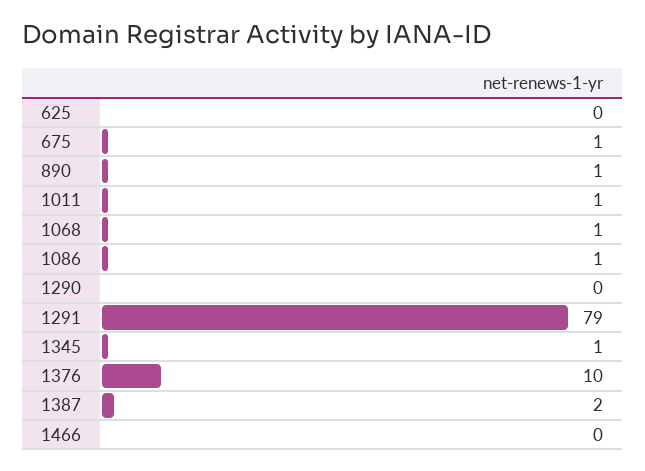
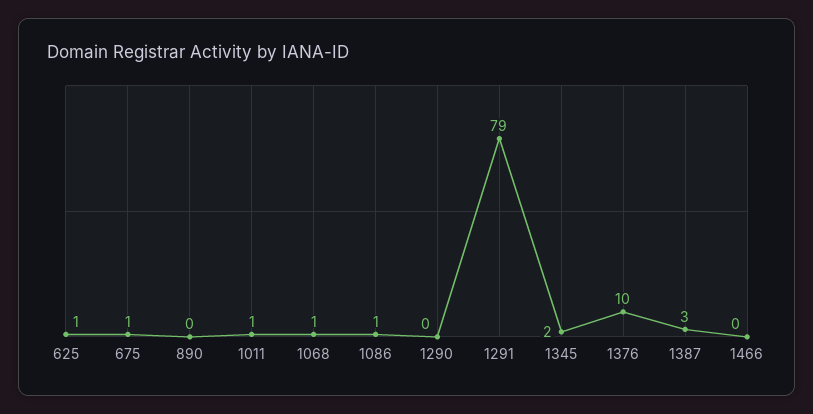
  {
-   "625": 0,
+   "625": 1,
    "675": 1,
-   "890": 1,
+   "890": 0,
    "1011": 1,
    "1068": 1,
    "1086": 1,
    "1290": 0,
    "1291": 79,
-   "1345": 1,
+   "1345": 2,
    "1376": 10,
-   "1387": 2,
+   "1387": 3,
    "1466": 0
  }

